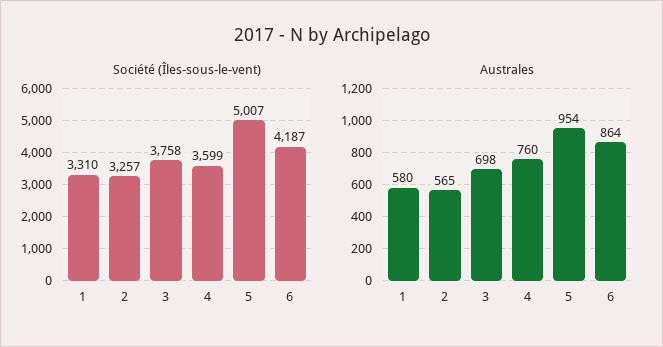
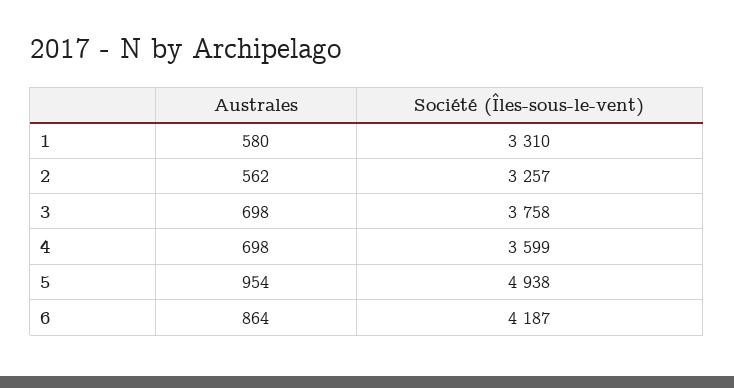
  {
    "Société (Îles-sous-le-vent)": {
      "1": 3310,
      "2": 3257,
      "3": 3758,
      "4": 3599,
-     "5": 5007,
+     "5": 4938,
      "6": 4187
    },
    "Australes": {
      "1": 580,
-     "2": 565,
+     "2": 562,
      "3": 698,
-     "4": 760,
+     "4": 698,
      "5": 954,
      "6": 864
    }
  }

